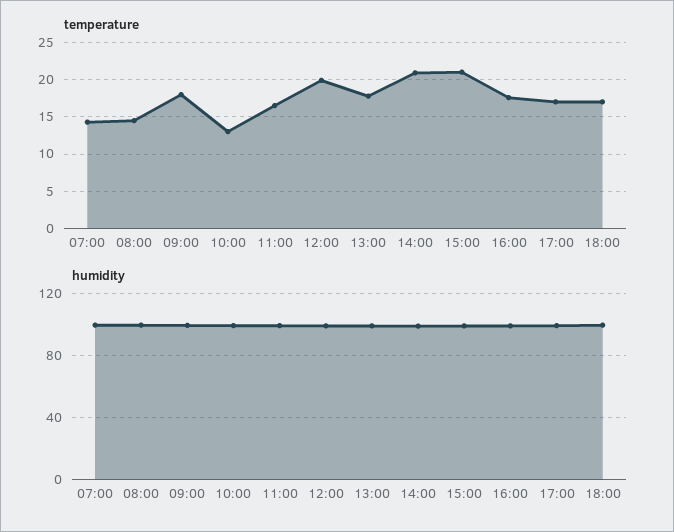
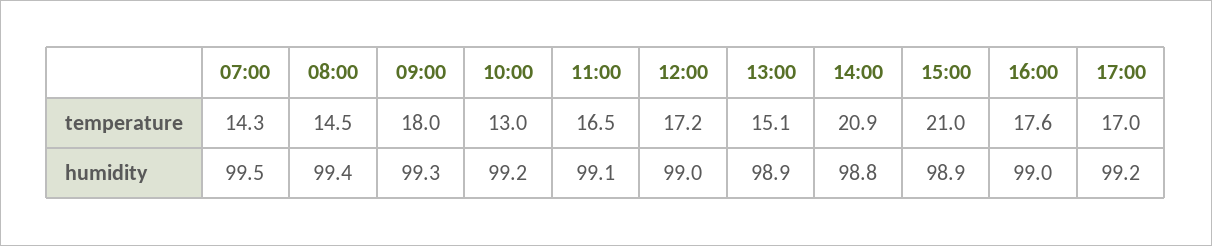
  {
    "temperature": {
      "07:00": 14.3,
      "08:00": 14.5,
      "09:00": 18,
      "10:00": 13,
      "11:00": 16.5,
-     "12:00": 20,
+     "12:00": 17.2,
-     "13:00": 18,
+     "13:00": 15.1,
      "14:00": 20.9,
      "15:00": 21,
      "16:00": 17.6,
-     "17:00": 17,
+     "17:00": 17
-     "18:00": 17
    },
    "humidity": {
      "07:00": 99.5,
      "08:00": 99.4,
      "09:00": 99.3,
      "10:00": 99.2,
      "11:00": 99.1,
      "12:00": 99,
      "13:00": 98.9,
      "14:00": 98.8,
      "15:00": 98.9,
      "16:00": 99,
-     "17:00": 99.2,
+     "17:00": 99.2
-     "18:00": 100
    }
  }

